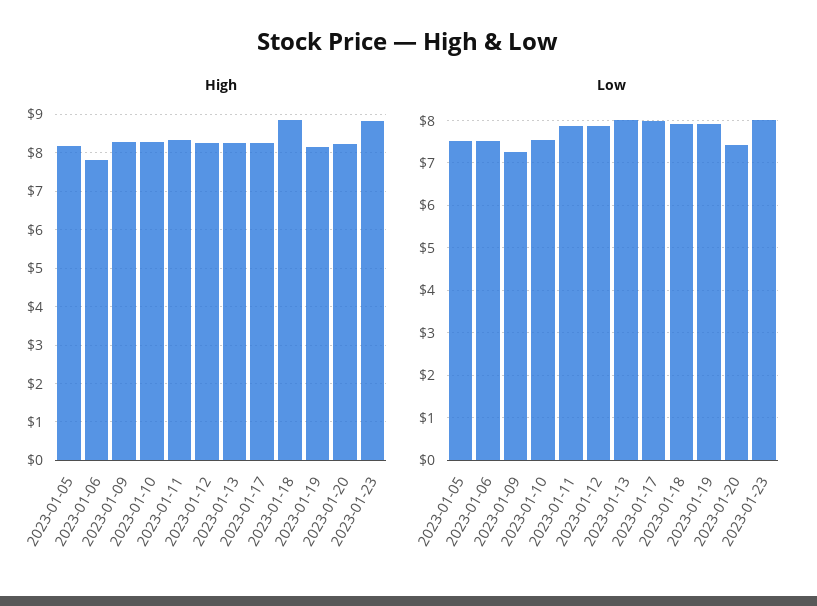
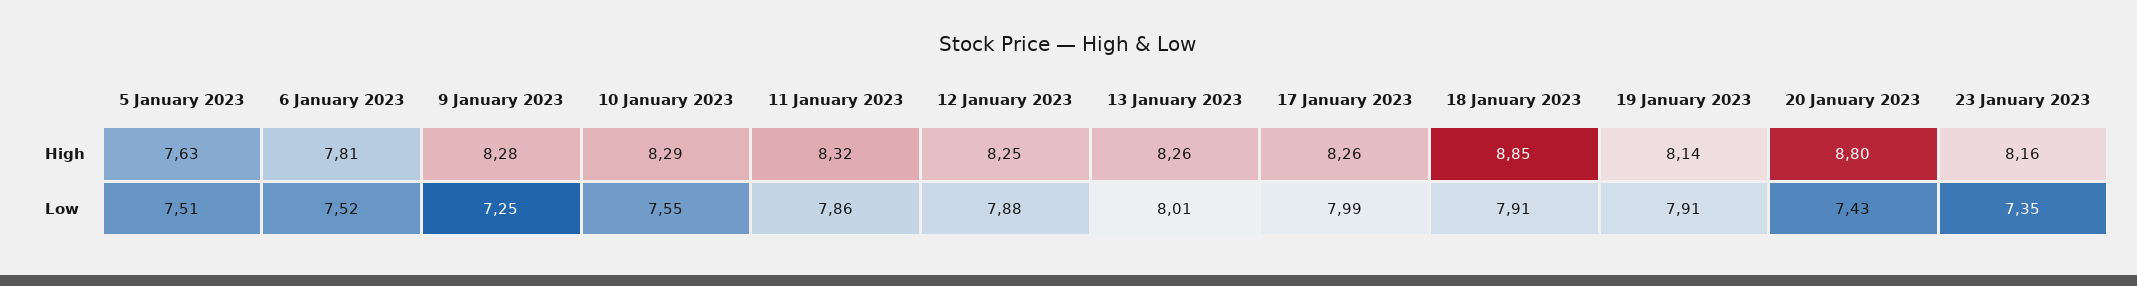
  {
    "High": {
-     "2023-01-05": 8.2,
+     "2023-01-05": 7.63,
      "2023-01-06": 7.81,
      "2023-01-09": 8.28,
      "2023-01-10": 8.29,
      "2023-01-11": 8.32,
      "2023-01-12": 8.25,
      "2023-01-13": 8.26,
      "2023-01-17": 8.26,
      "2023-01-18": 8.85,
      "2023-01-19": 8.14,
-     "2023-01-20": 8.2,
+     "2023-01-20": 8.8,
-     "2023-01-23": 8.8
+     "2023-01-23": 8.16
    },
    "Low": {
      "2023-01-05": 7.51,
      "2023-01-06": 7.52,
      "2023-01-09": 7.25,
      "2023-01-10": 7.55,
      "2023-01-11": 7.86,
      "2023-01-12": 7.88,
      "2023-01-13": 8.01,
      "2023-01-17": 7.99,
      "2023-01-18": 7.91,
      "2023-01-19": 7.91,
      "2023-01-20": 7.43,
-     "2023-01-23": 8
+     "2023-01-23": 7.35
    }
  }

